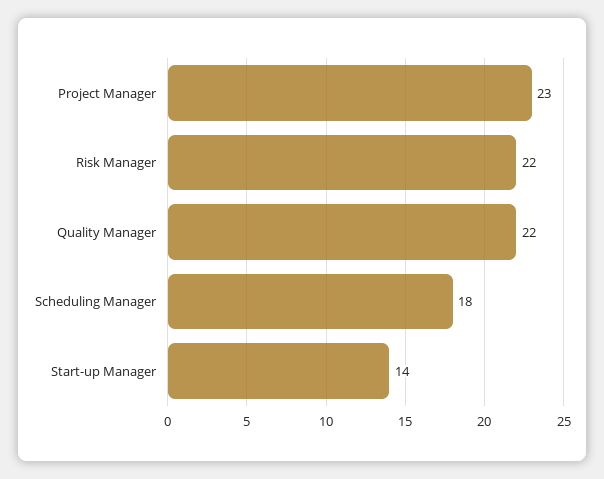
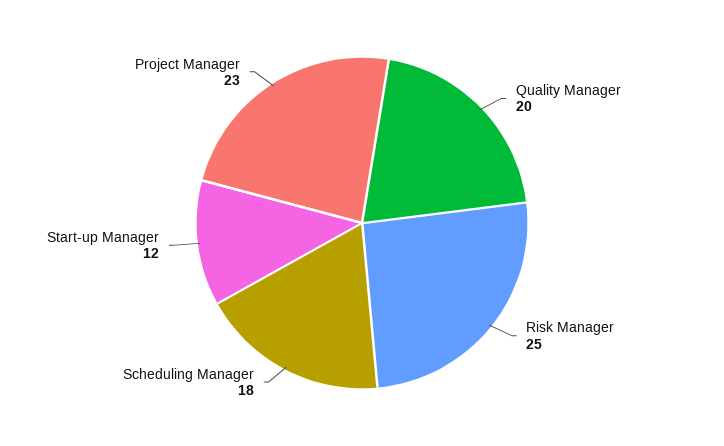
  {
    "Project Manager": 23,
-   "Risk Manager": 22,
+   "Risk Manager": 25,
-   "Quality Manager": 22,
+   "Quality Manager": 20,
    "Scheduling Manager": 18,
-   "Start-up Manager": 14
+   "Start-up Manager": 12
  }

